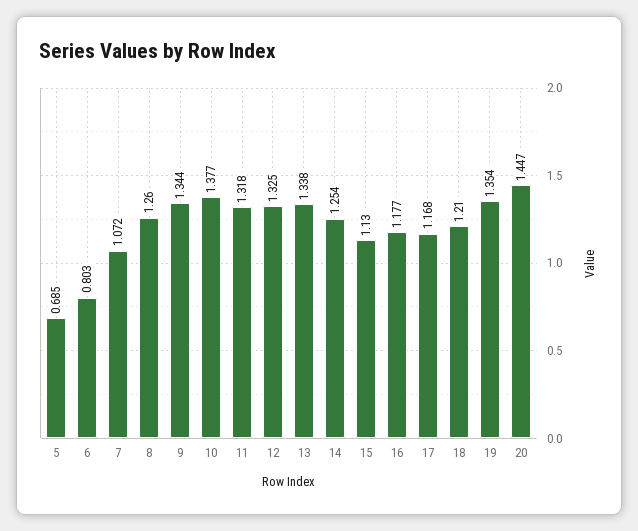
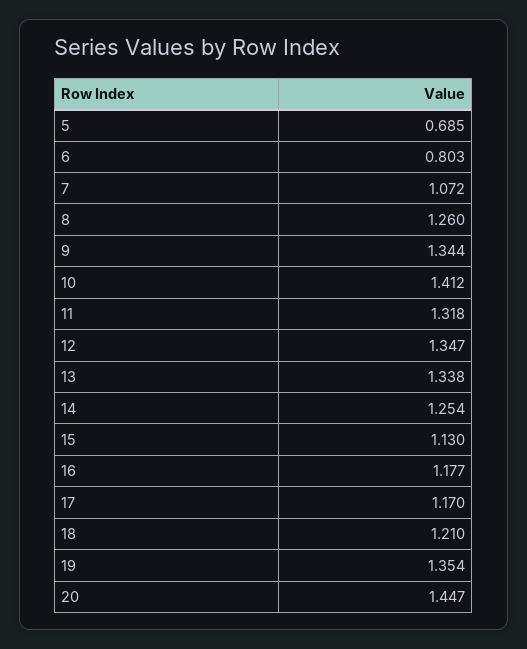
  {
    "5": 0.685,
    "6": 0.803,
    "7": 1.072,
    "8": 1.26,
    "9": 1.344,
-   "10": 1.377,
+   "10": 1.412,
    "11": 1.318,
-   "12": 1.325,
+   "12": 1.347,
    "13": 1.338,
    "14": 1.254,
    "15": 1.13,
    "16": 1.177,
-   "17": 1.168,
+   "17": 1.17,
    "18": 1.21,
    "19": 1.354,
    "20": 1.447
  }

